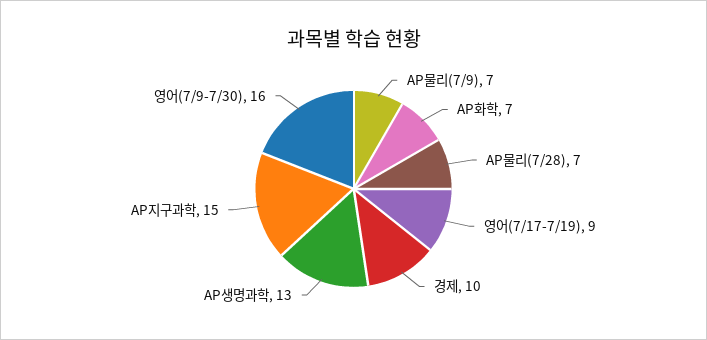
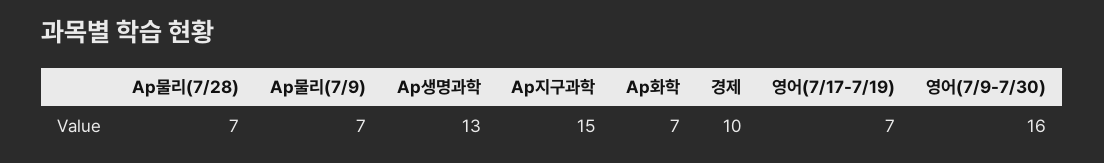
  {
    "AP물리(7/9)": 7,
    "AP화학": 7,
    "AP물리(7/28)": 7,
-   "영어(7/17-7/19)": 9,
+   "영어(7/17-7/19)": 7,
    "경제": 10,
    "AP생명과학": 13,
    "AP지구과학": 15,
    "영어(7/9-7/30)": 16
  }

